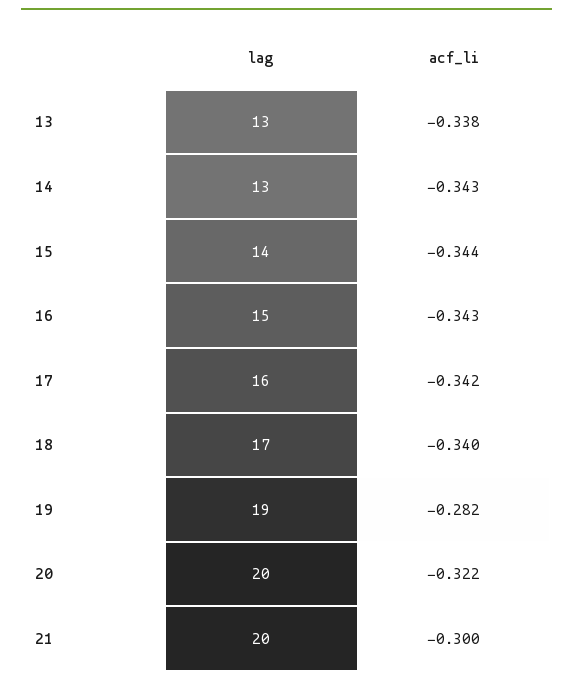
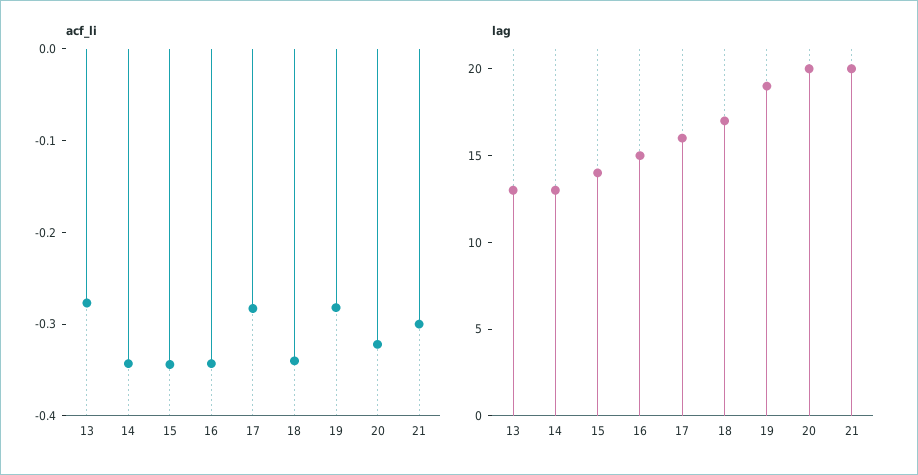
  {
    "lag": {
      "13": 13,
      "14": 13,
      "15": 14,
      "16": 15,
      "17": 16,
      "18": 17,
      "19": 19,
      "20": 20,
      "21": 20
    },
    "acf_li": {
-     "13": -0.338,
+     "13": -0.28,
      "14": -0.343,
      "15": -0.344,
      "16": -0.343,
-     "17": -0.342,
+     "17": -0.28,
      "18": -0.34,
      "19": -0.282,
      "20": -0.322,
      "21": -0.3
    }
  }

